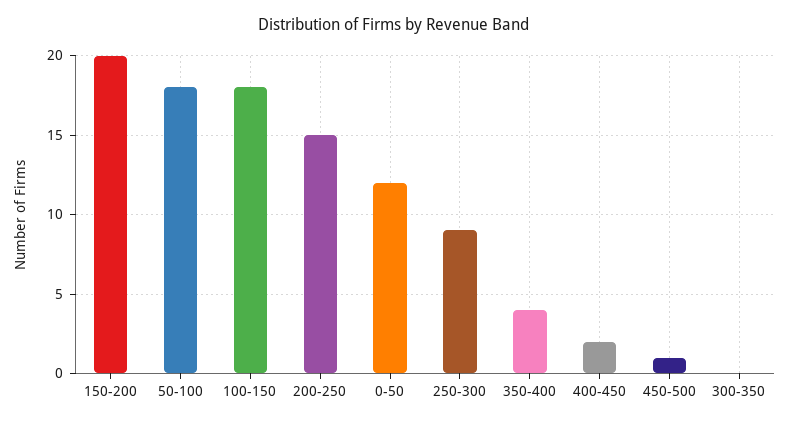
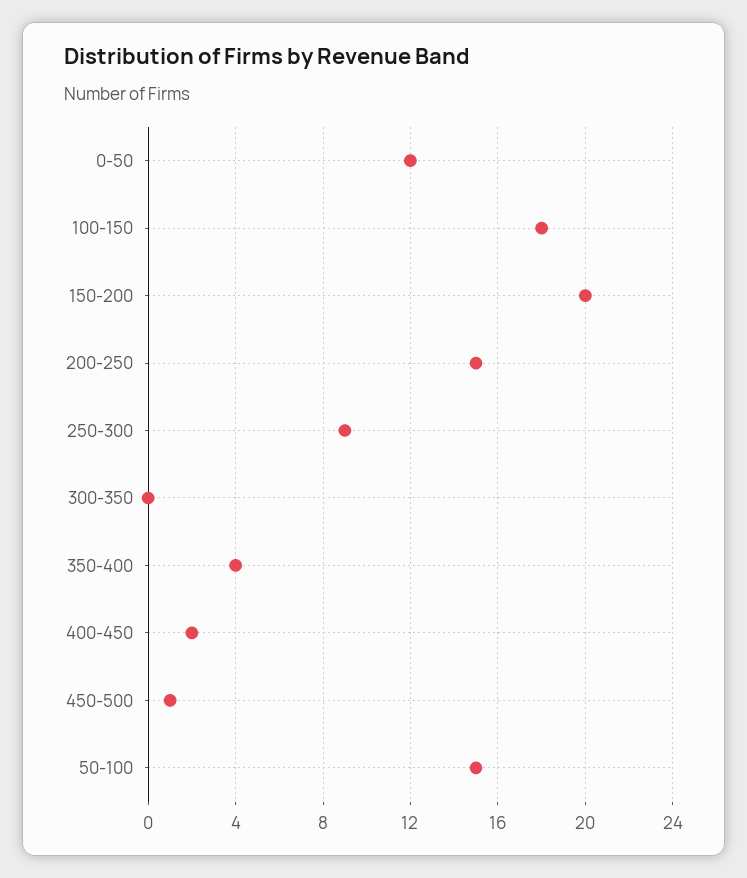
  {
    "150-200": 20,
-   "50-100": 18,
+   "50-100": 15,
    "100-150": 18,
    "200-250": 15,
    "0-50": 12,
    "250-300": 9,
    "350-400": 4,
    "400-450": 2,
    "450-500": 1,
    "300-350": 0
  }

